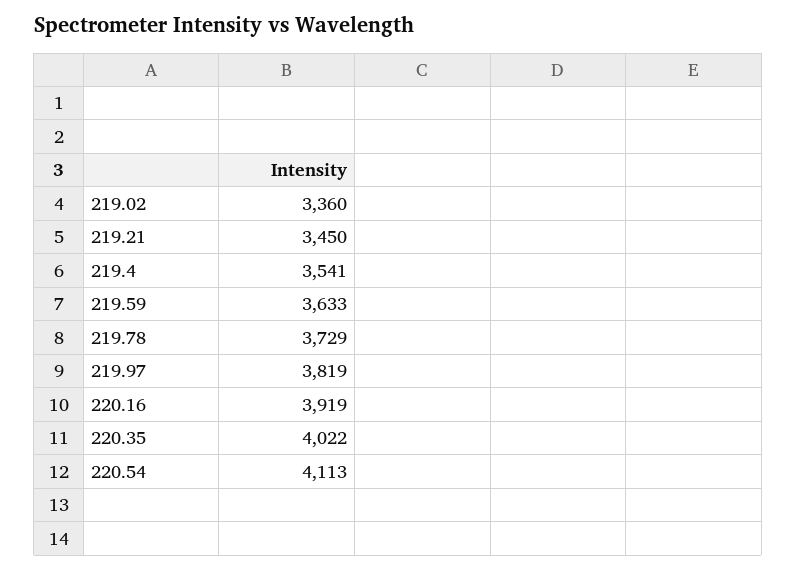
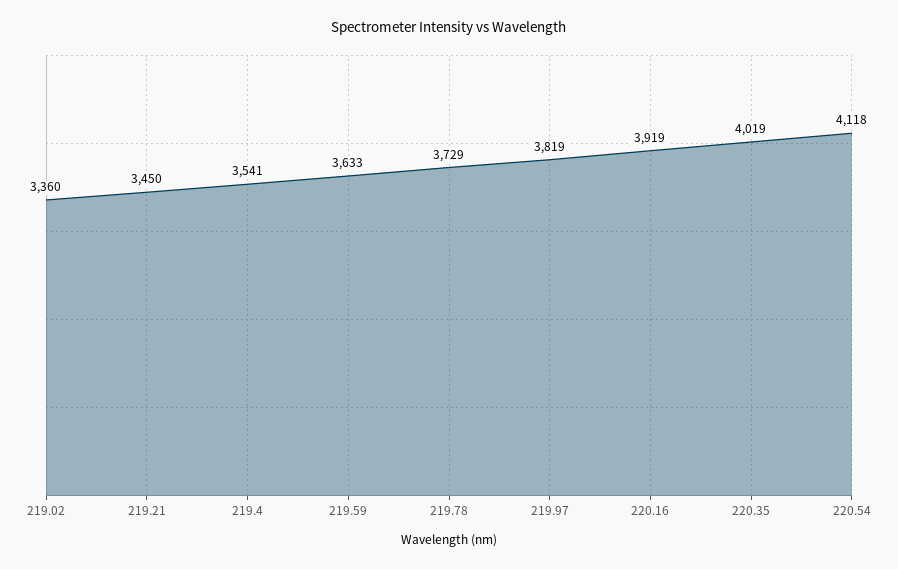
  {
    "219.02": 3360,
    "219.21": 3450,
    "219.4": 3541,
    "219.59": 3633,
    "219.78": 3729,
    "219.97": 3819,
    "220.16": 3919,
-   "220.35": 4022,
+   "220.35": 4019,
-   "220.54": 4113
+   "220.54": 4118
  }

